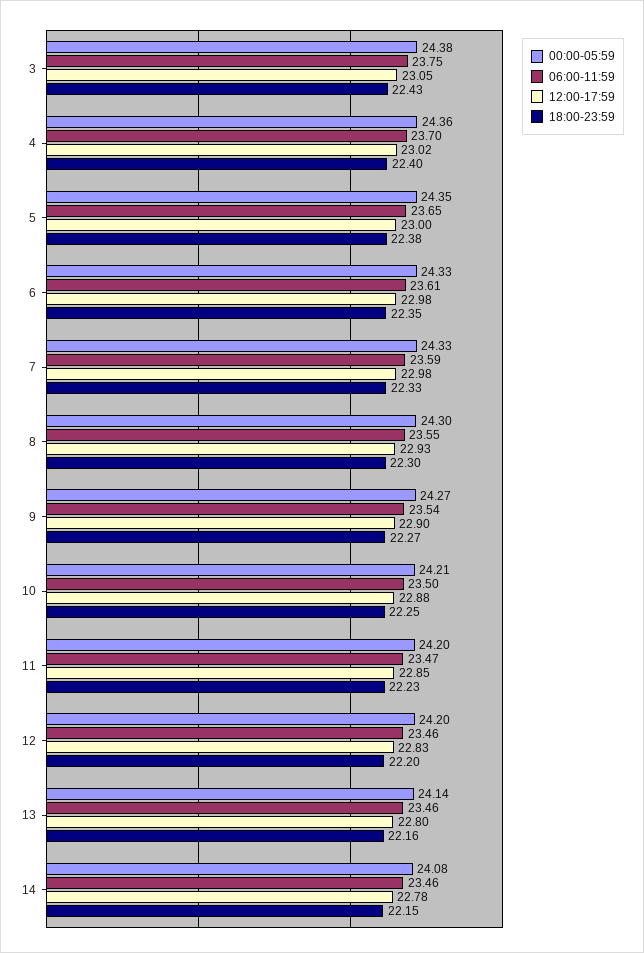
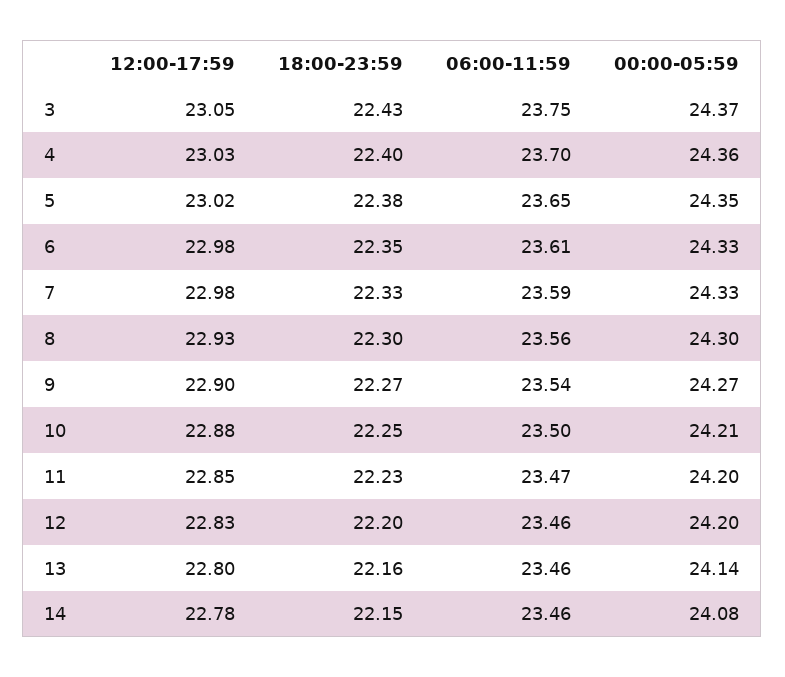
  {
    "00:00-05:59": {
-     "3": 24.38,
+     "3": 24.37,
      "4": 24.36,
      "5": 24.35,
      "6": 24.33,
      "7": 24.33,
      "8": 24.3,
      "9": 24.27,
      "10": 24.21,
      "11": 24.2,
      "12": 24.2,
      "13": 24.14,
      "14": 24.08
    },
    "06:00-11:59": {
      "3": 23.75,
      "4": 23.7,
      "5": 23.65,
      "6": 23.61,
      "7": 23.59,
-     "8": 23.55,
+     "8": 23.56,
      "9": 23.54,
      "10": 23.5,
      "11": 23.47,
      "12": 23.46,
      "13": 23.46,
      "14": 23.46
    },
    "12:00-17:59": {
      "3": 23.05,
-     "4": 23.02,
+     "4": 23.03,
-     "5": 23,
+     "5": 23.02,
      "6": 22.98,
      "7": 22.98,
      "8": 22.93,
      "9": 22.9,
      "10": 22.88,
      "11": 22.85,
      "12": 22.83,
      "13": 22.8,
      "14": 22.78
    },
    "18:00-23:59": {
      "3": 22.43,
      "4": 22.4,
      "5": 22.38,
      "6": 22.35,
      "7": 22.33,
      "8": 22.3,
      "9": 22.27,
      "10": 22.25,
      "11": 22.23,
      "12": 22.2,
      "13": 22.16,
      "14": 22.15
    }
  }

